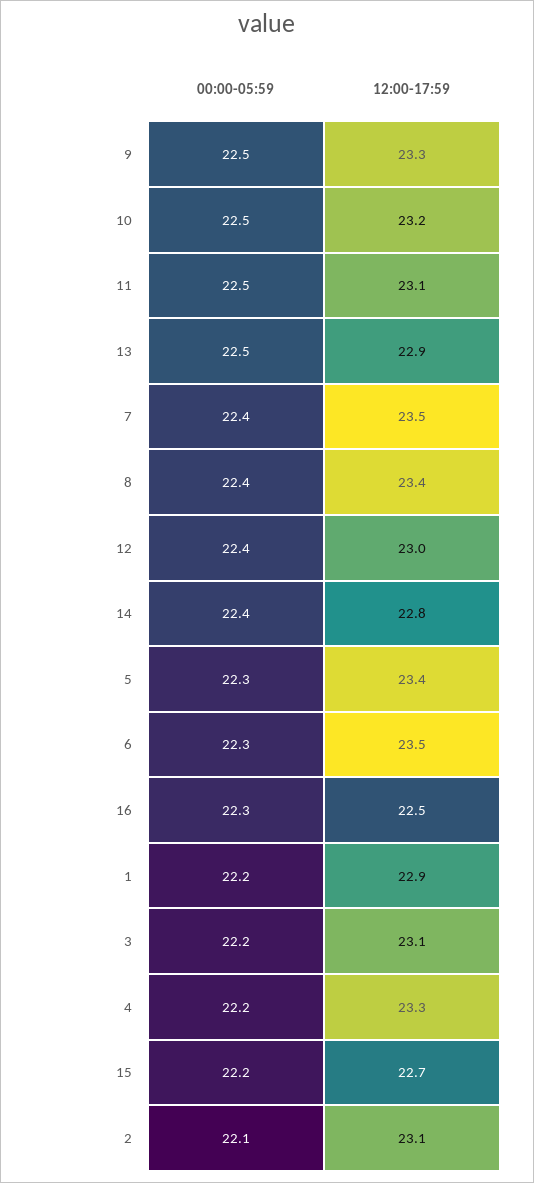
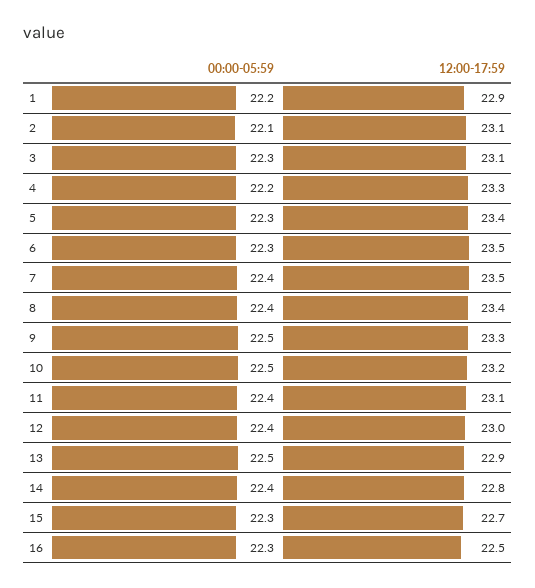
  {
    "00:00-05:59": {
      "9": 22.5,
      "10": 22.5,
-     "11": 22.5,
+     "11": 22.4,
      "13": 22.5,
      "7": 22.4,
      "8": 22.4,
      "12": 22.4,
      "14": 22.4,
      "5": 22.3,
      "6": 22.3,
      "16": 22.3,
      "1": 22.2,
-     "3": 22.2,
+     "3": 22.3,
      "4": 22.2,
-     "15": 22.2,
+     "15": 22.3,
      "2": 22.1
    },
    "12:00-17:59": {
      "9": 23.3,
      "10": 23.2,
      "11": 23.1,
      "13": 22.9,
      "7": 23.5,
      "8": 23.4,
      "12": 23,
      "14": 22.8,
      "5": 23.4,
      "6": 23.5,
      "16": 22.5,
      "1": 22.9,
      "3": 23.1,
      "4": 23.3,
      "15": 22.7,
      "2": 23.1
    }
  }

